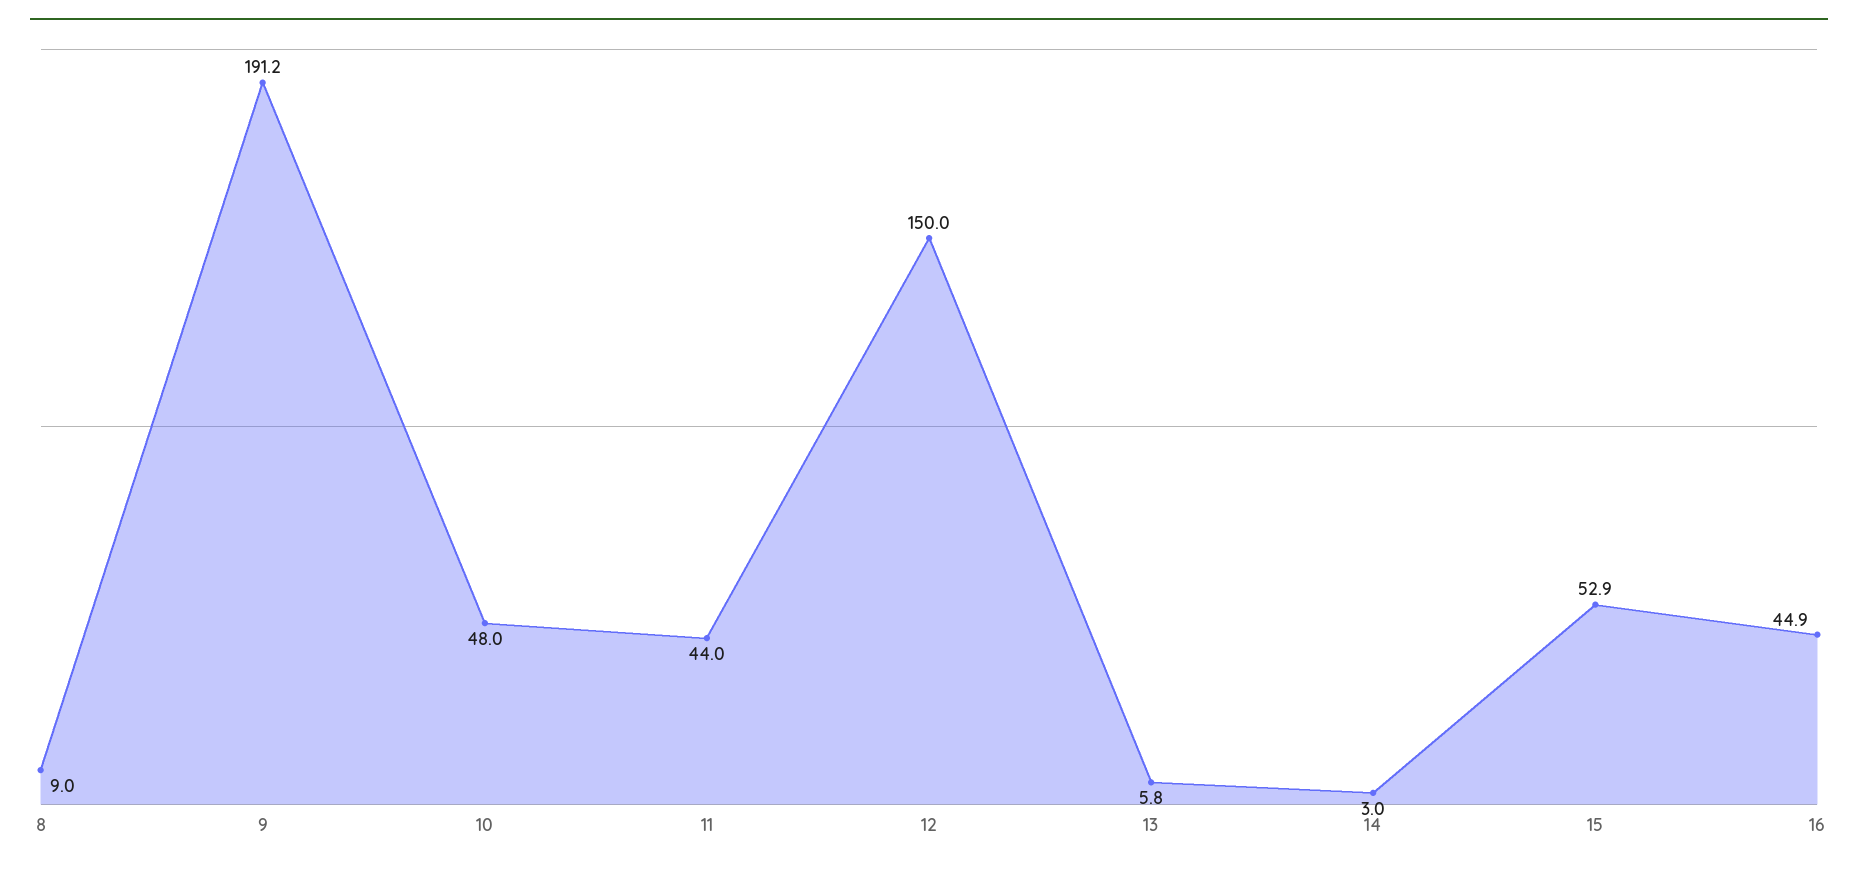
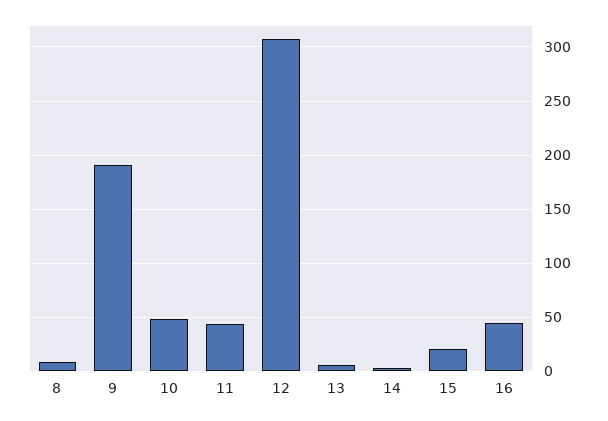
  {
    "8": 9,
    "9": 191.2,
    "10": 48,
    "11": 44,
-   "12": 150,
+   "12": 310,
    "13": 5.8,
    "14": 3,
-   "15": 52.9,
+   "15": 20,
    "16": 44.9
  }

